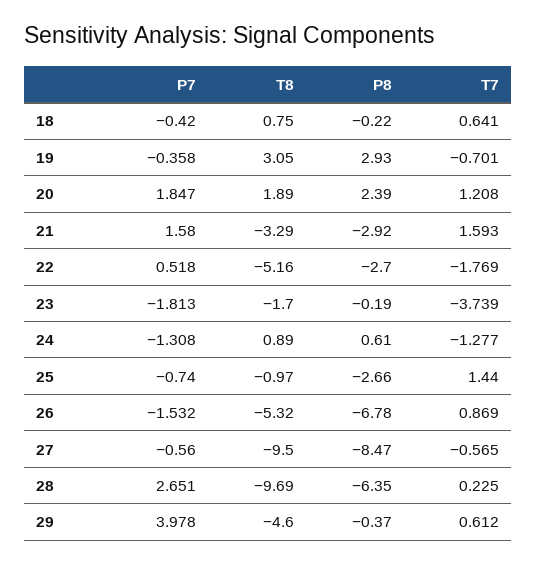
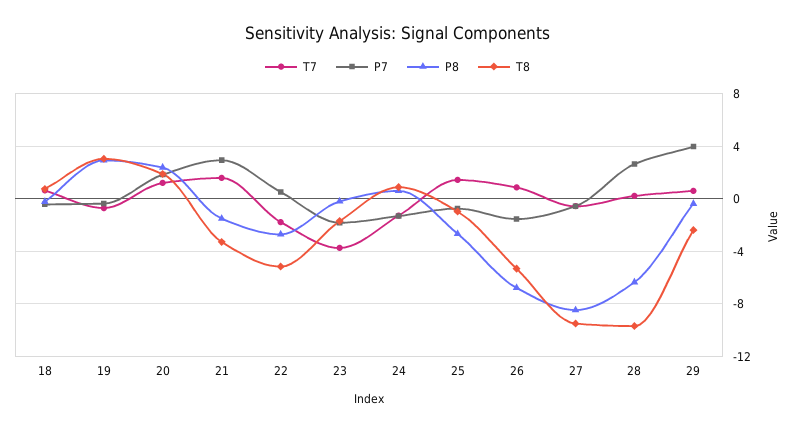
  {
    "P7": {
      "18": -0.42,
      "19": -0.358,
      "20": 1.847,
-     "21": 1.58,
+     "21": 3,
      "22": 0.518,
      "23": -1.813,
      "24": -1.308,
      "25": -0.74,
      "26": -1.532,
      "27": -0.56,
      "28": 2.651,
      "29": 3.978
    },
    "T8": {
      "18": 0.75,
      "19": 3.05,
      "20": 1.89,
      "21": -3.29,
      "22": -5.16,
      "23": -1.7,
      "24": 0.89,
      "25": -0.97,
      "26": -5.32,
      "27": -9.5,
      "28": -9.69,
-     "29": -4.6
+     "29": -2.5
    },
    "P8": {
      "18": -0.22,
      "19": 2.93,
      "20": 2.39,
-     "21": -2.92,
+     "21": -1.5,
      "22": -2.7,
      "23": -0.19,
      "24": 0.61,
      "25": -2.66,
      "26": -6.78,
      "27": -8.47,
      "28": -6.35,
      "29": -0.37
    },
    "T7": {
      "18": 0.641,
      "19": -0.701,
      "20": 1.208,
      "21": 1.593,
      "22": -1.769,
      "23": -3.739,
      "24": -1.277,
      "25": 1.44,
      "26": 0.869,
      "27": -0.565,
      "28": 0.225,
      "29": 0.612
    }
  }

